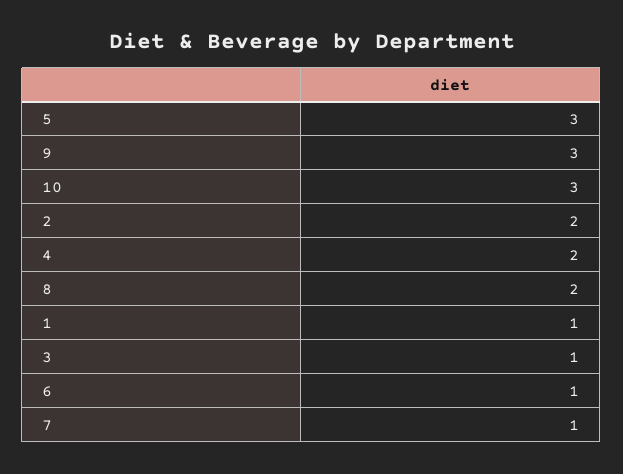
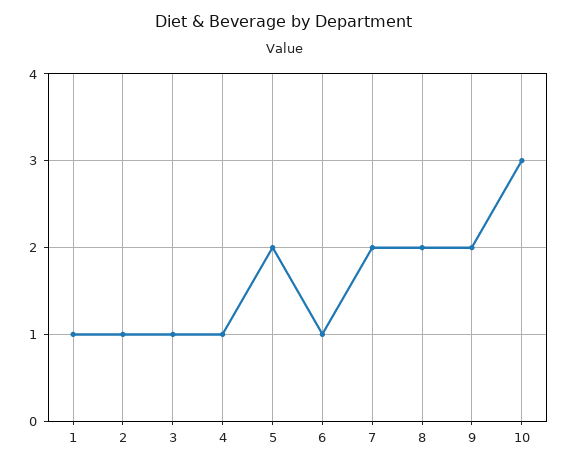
  {
-   "5": 3,
+   "5": 2,
-   "9": 3,
+   "9": 2,
    "10": 3,
-   "2": 2,
+   "2": 1,
-   "4": 2,
+   "4": 1,
    "8": 2,
    "1": 1,
    "3": 1,
    "6": 1,
-   "7": 1
+   "7": 2
  }

